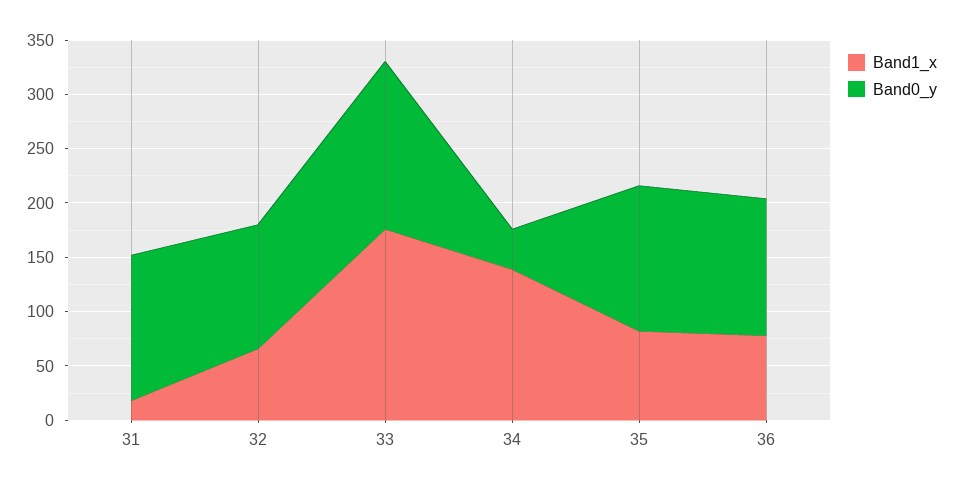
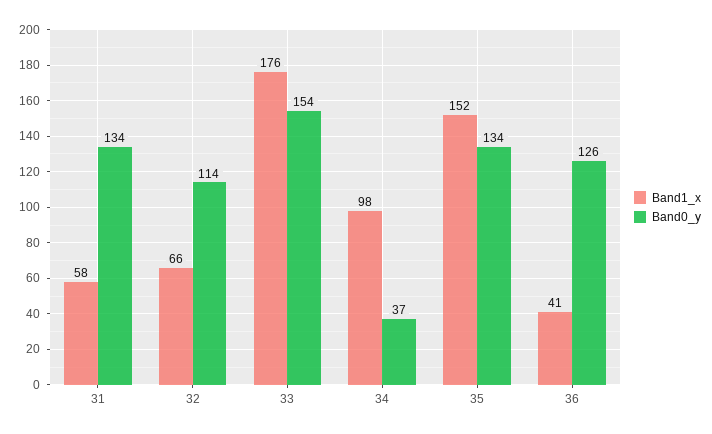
  {
    "Band1_x": {
-     "31": 20,
+     "31": 58,
      "32": 66,
      "33": 176,
-     "34": 140,
+     "34": 98,
-     "35": 80,
+     "35": 152,
-     "36": 80
+     "36": 41
    },
    "Band0_y": {
      "31": 134,
      "32": 114,
      "33": 154,
      "34": 37,
      "35": 134,
      "36": 126
    }
  }

